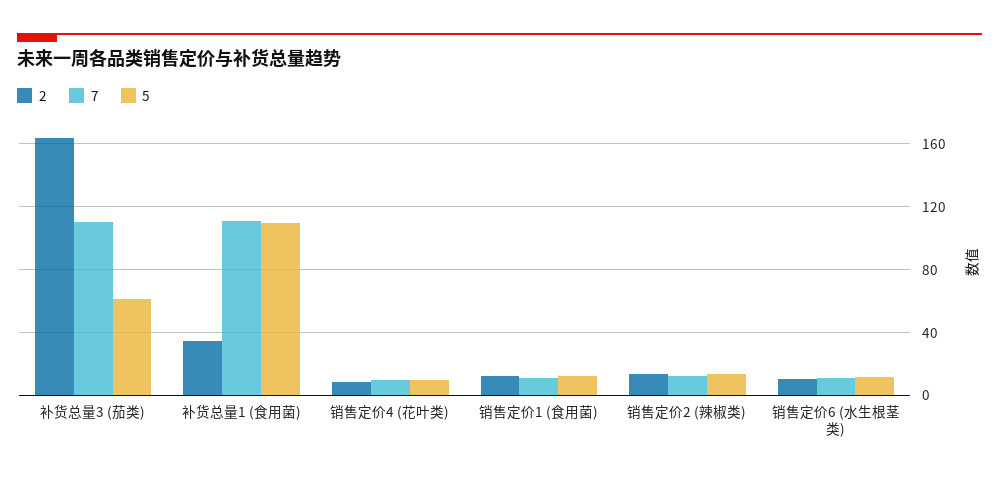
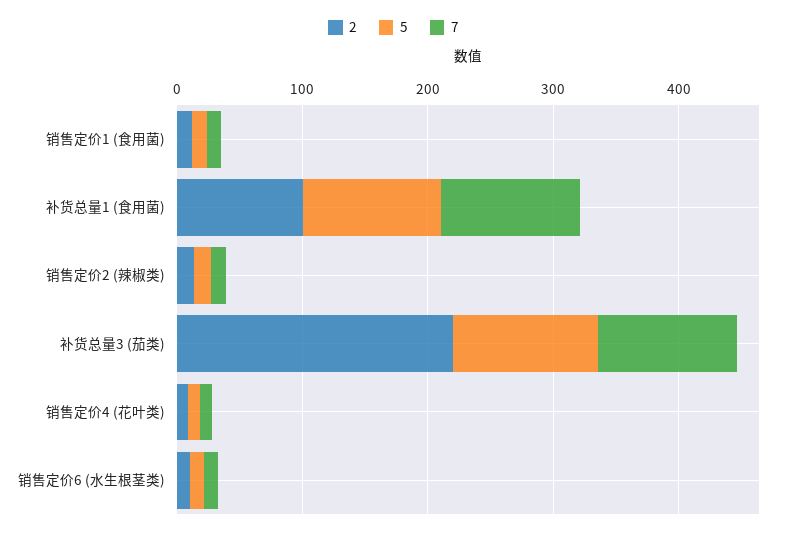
  {
    "2": {
-     "补货总量3 (茄类)": 165,
+     "补货总量3 (茄类)": 220,
-     "补货总量1 (食用菌)": 35,
+     "补货总量1 (食用菌)": 100,
      "销售定价4 (花叶类)": 10,
      "销售定价1 (食用菌)": 10,
      "销售定价2 (辣椒类)": 15,
      "销售定价6 (水生根茎类)": 10
    },
    "7": {
      "补货总量3 (茄类)": 110,
      "补货总量1 (食用菌)": 110,
      "销售定价4 (花叶类)": 10,
      "销售定价1 (食用菌)": 10,
      "销售定价2 (辣椒类)": 10,
      "销售定价6 (水生根茎类)": 10
    },
    "5": {
-     "补货总量3 (茄类)": 60,
+     "补货总量3 (茄类)": 120,
      "补货总量1 (食用菌)": 110,
      "销售定价4 (花叶类)": 10,
      "销售定价1 (食用菌)": 10,
      "销售定价2 (辣椒类)": 15,
      "销售定价6 (水生根茎类)": 10
    }
  }

